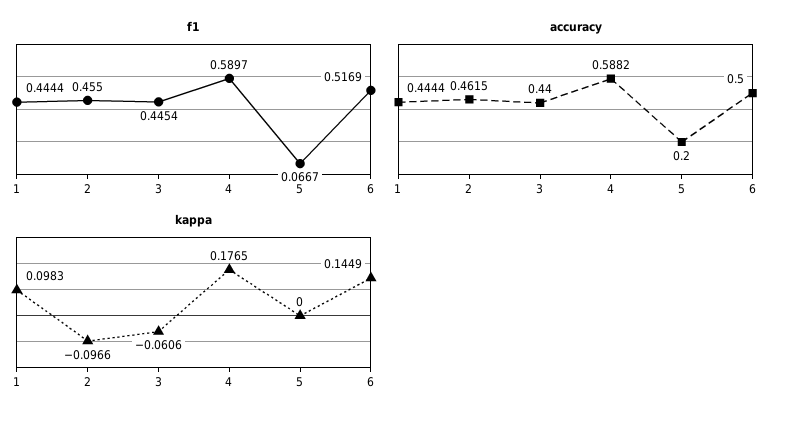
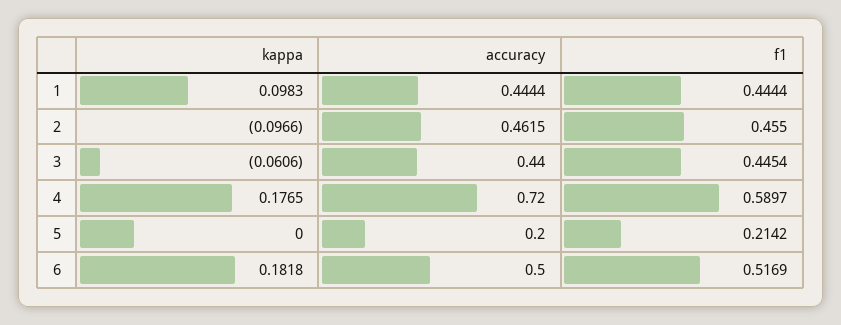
  {
    "f1": {
      "1": 0.4444,
      "2": 0.455,
      "3": 0.4454,
      "4": 0.5897,
-     "5": 0.0667,
+     "5": 0.2142,
      "6": 0.5169
    },
    "accuracy": {
      "1": 0.4444,
      "2": 0.4615,
      "3": 0.44,
-     "4": 0.5882,
+     "4": 0.72,
      "5": 0.2,
      "6": 0.5
    },
    "kappa": {
      "1": 0.0983,
      "2": -0.0966,
      "3": -0.0606,
      "4": 0.1765,
      "5": 0,
-     "6": 0.1449
+     "6": 0.1818
    }
  }

